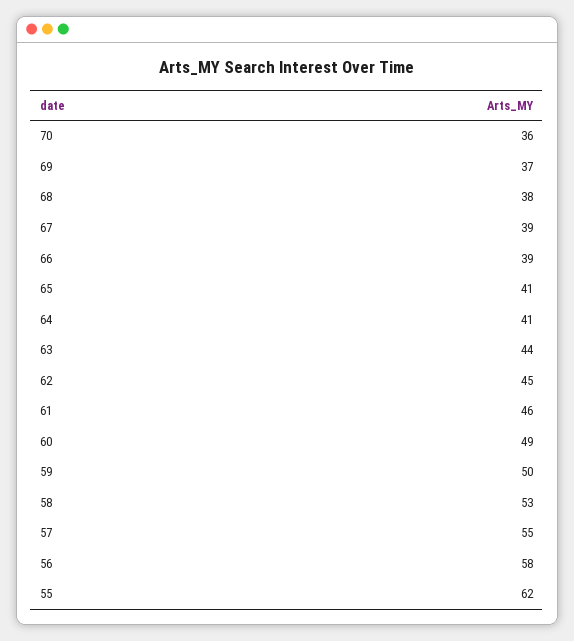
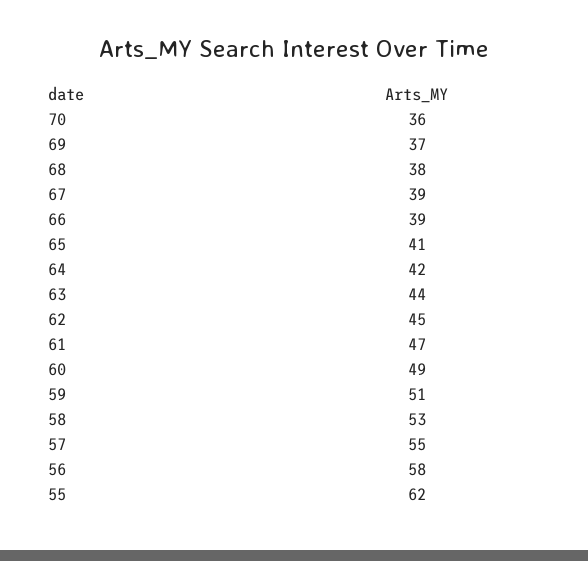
  {
    "70": 36,
    "69": 37,
    "68": 38,
    "67": 39,
    "66": 39,
    "65": 41,
-   "64": 41,
+   "64": 42,
    "63": 44,
    "62": 45,
-   "61": 46,
+   "61": 47,
    "60": 49,
-   "59": 50,
+   "59": 51,
    "58": 53,
    "57": 55,
    "56": 58,
    "55": 62
  }

